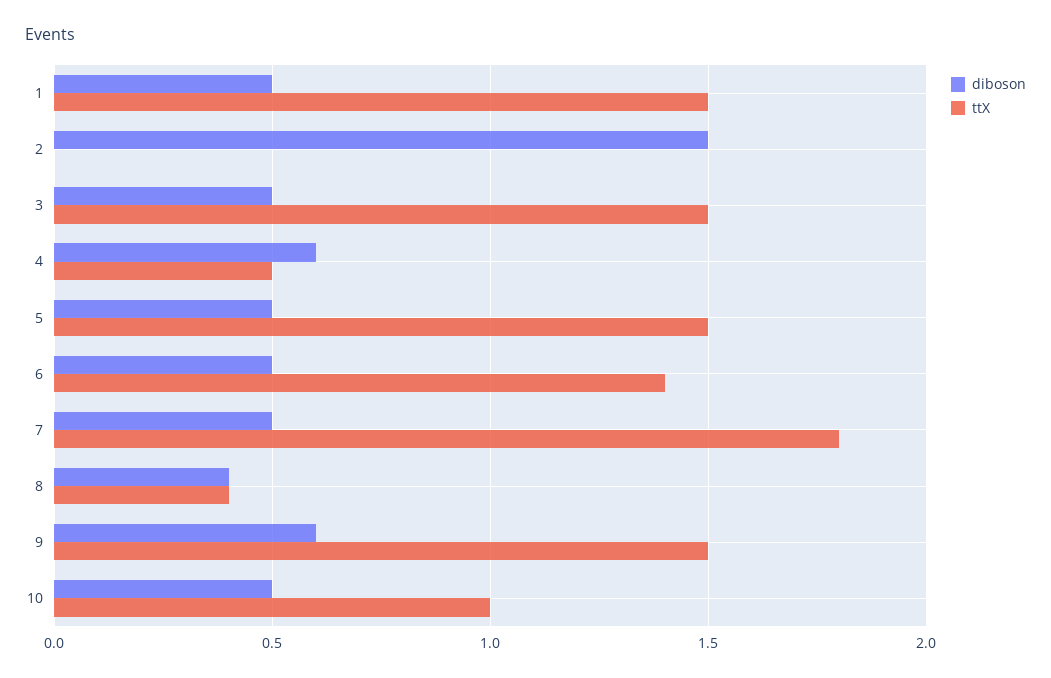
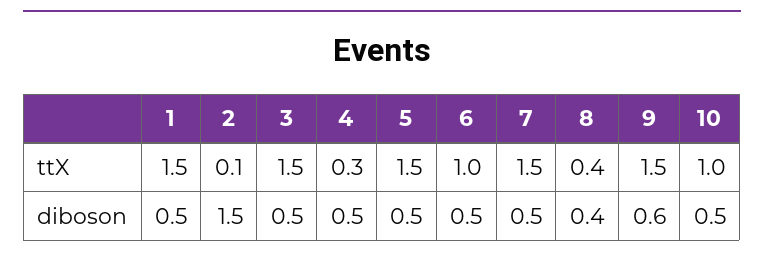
  {
    "diboson": {
      "1": 0.5,
      "2": 1.5,
      "3": 0.5,
-     "4": 0.6,
+     "4": 0.5,
      "5": 0.5,
      "6": 0.5,
      "7": 0.5,
      "8": 0.4,
      "9": 0.6,
      "10": 0.5
    },
    "ttX": {
      "1": 1.5,
-     "2": 0,
+     "2": 0.1,
      "3": 1.5,
-     "4": 0.5,
+     "4": 0.3,
      "5": 1.5,
-     "6": 1.4,
+     "6": 1,
-     "7": 1.8,
+     "7": 1.5,
      "8": 0.4,
      "9": 1.5,
      "10": 1
    }
  }

